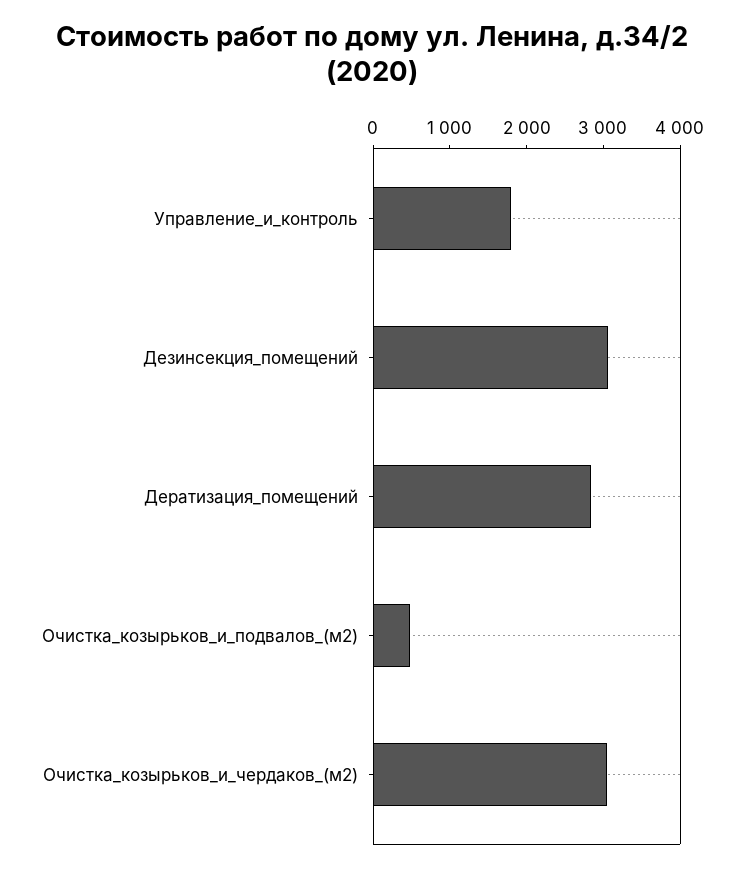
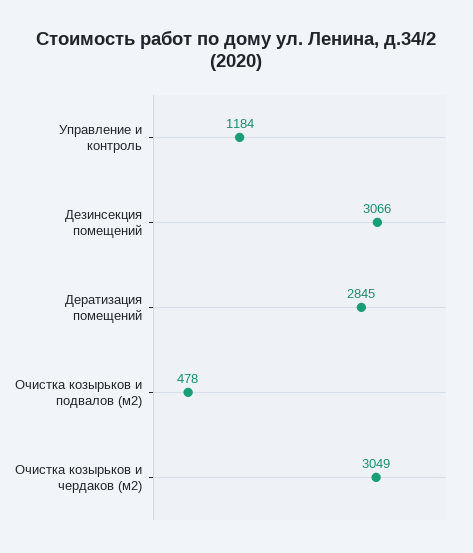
  {
-   "Управление_и_контроль": 1800,
+   "Управление_и_контроль": 1184,
    "Дезинсекция_помещений": 3066,
    "Дератизация_помещений": 2845,
    "Очистка_козырьков_и_подвалов_(м2)": 478,
    "Очистка_козырьков_и_чердаков_(м2)": 3049
  }

